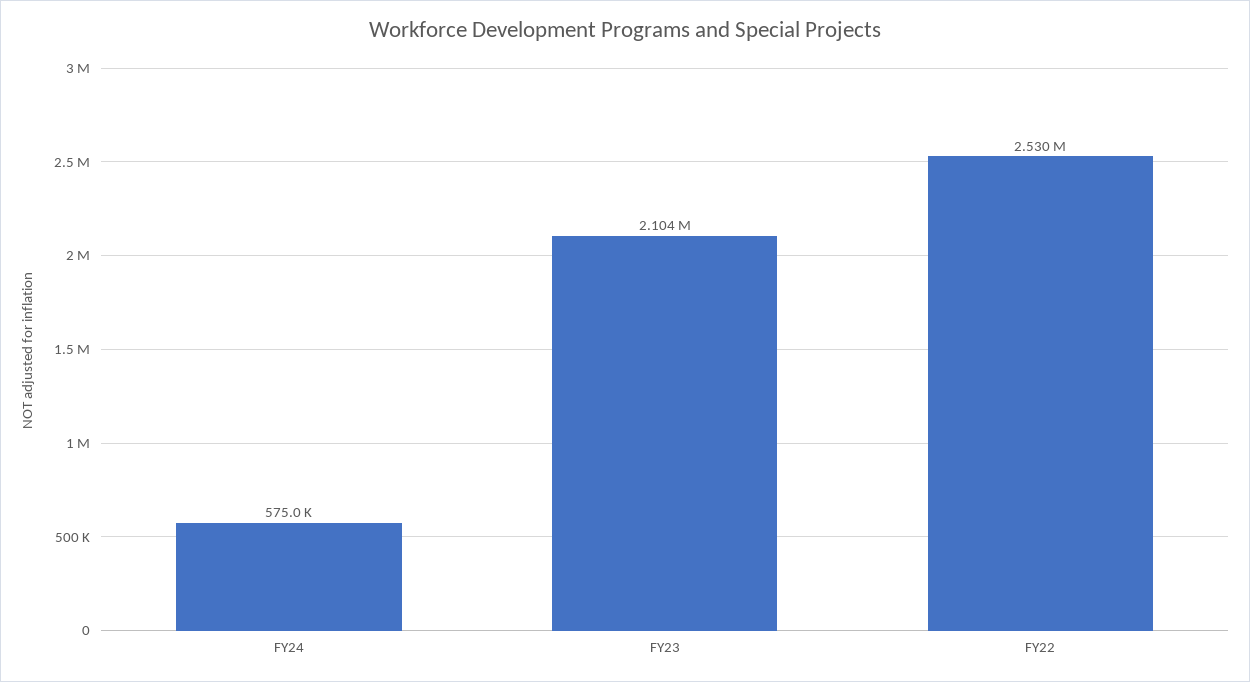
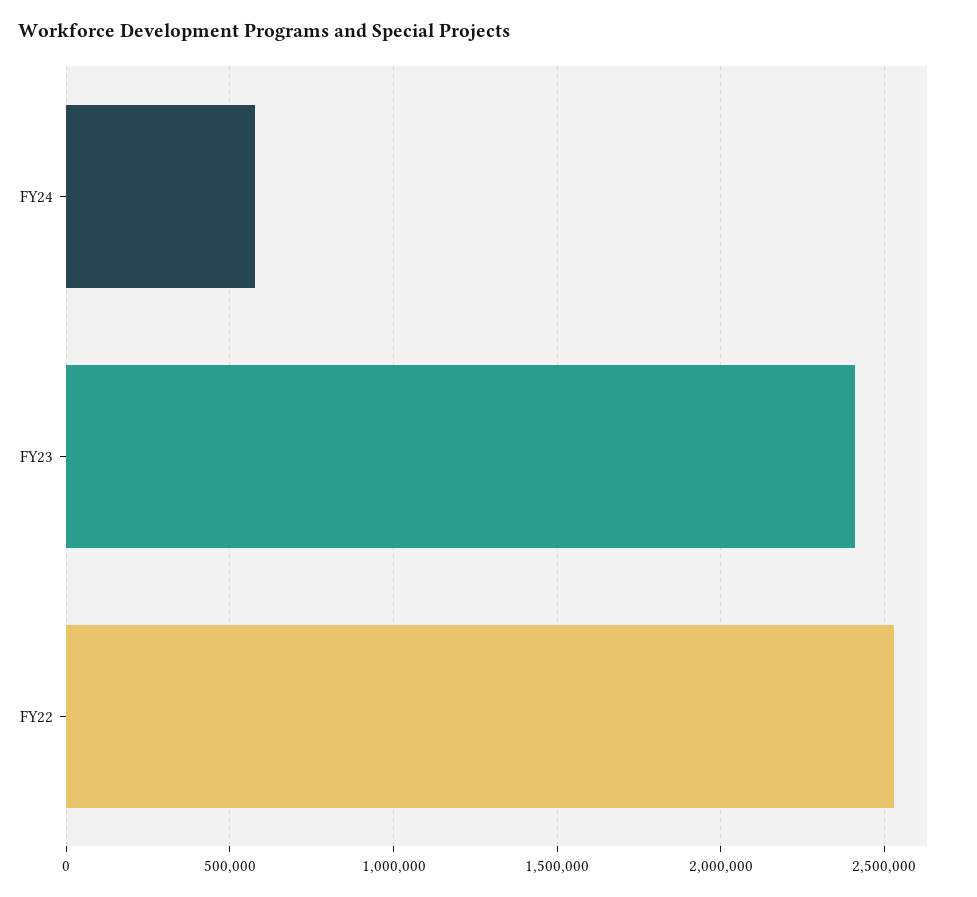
  {
    "FY24": 575000,
-   "FY23": 2104000,
+   "FY23": 2400000,
    "FY22": 2530000
  }

